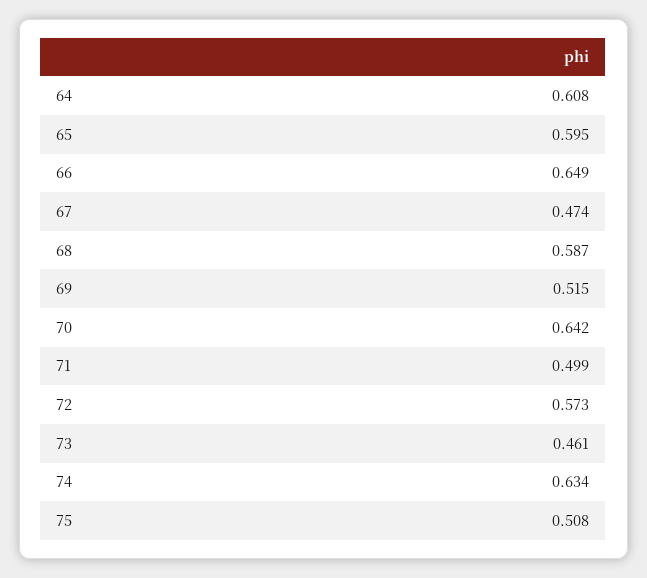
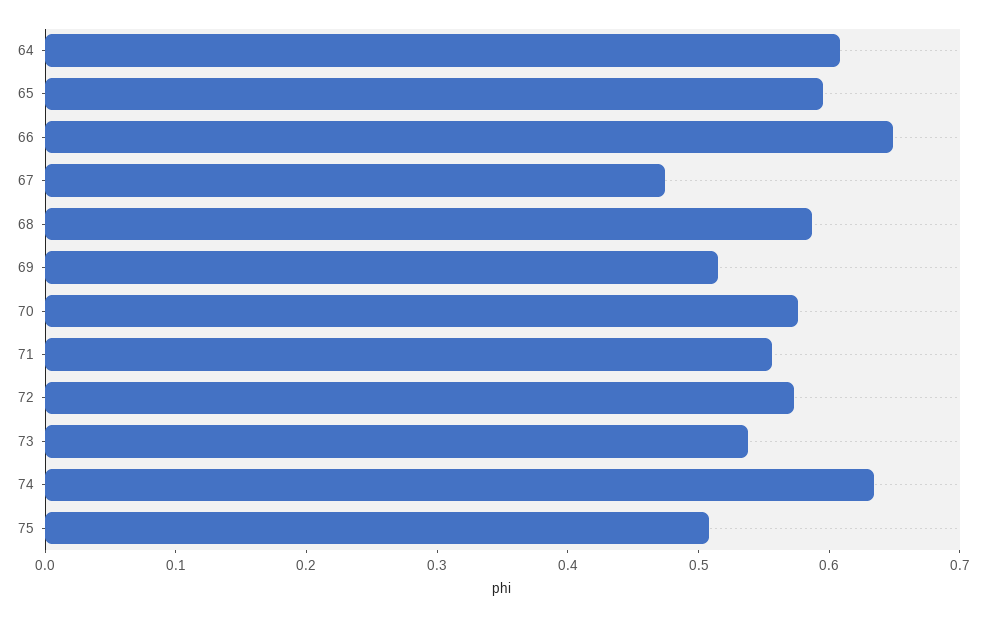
  {
    "64": 0.608,
    "65": 0.595,
    "66": 0.649,
    "67": 0.474,
    "68": 0.587,
    "69": 0.515,
-   "70": 0.642,
+   "70": 0.58,
-   "71": 0.499,
+   "71": 0.56,
    "72": 0.573,
-   "73": 0.461,
+   "73": 0.54,
    "74": 0.634,
    "75": 0.508
  }

